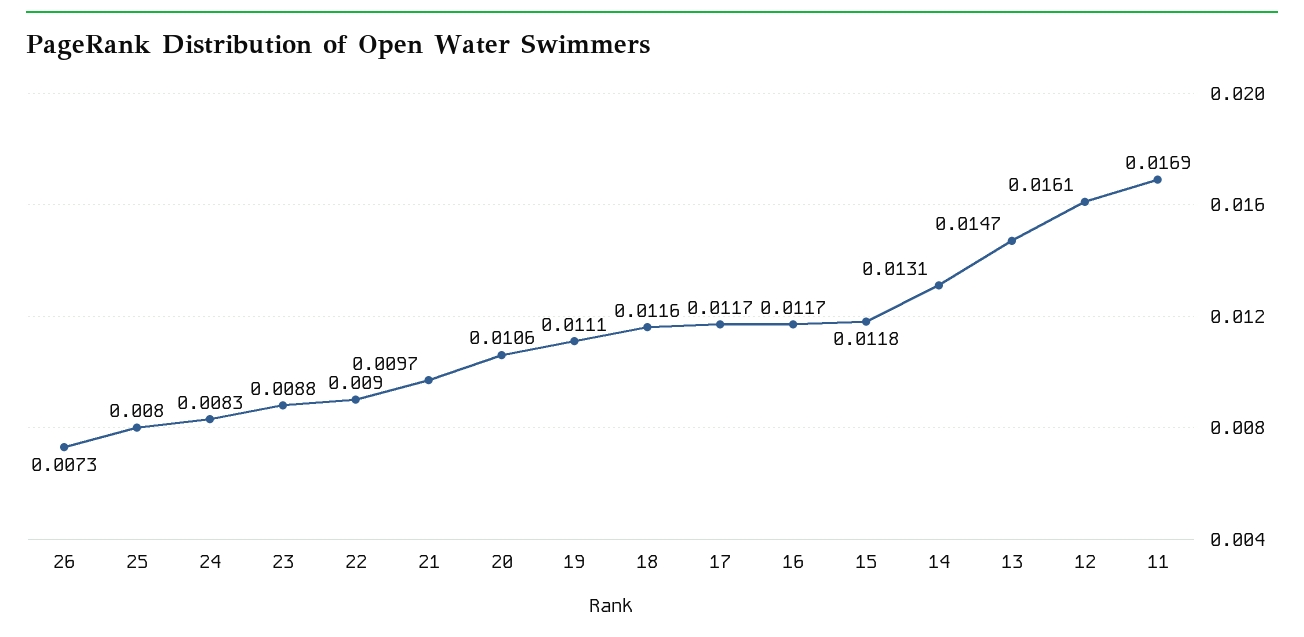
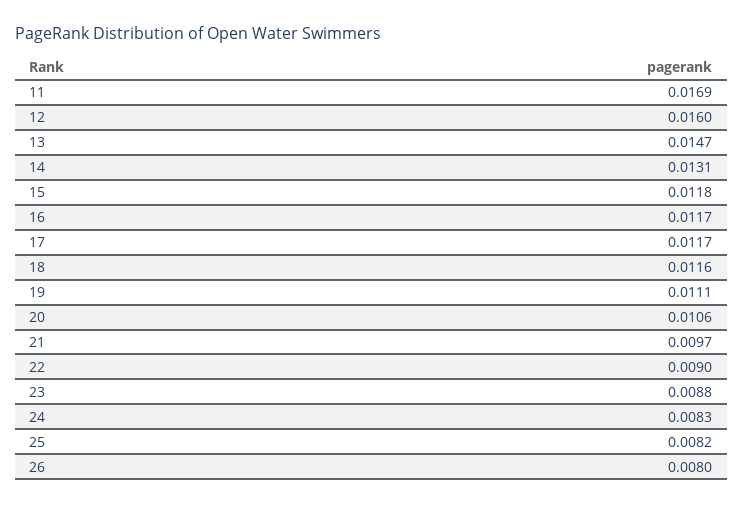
  {
-   "26": 0.0073,
+   "26": 0.008,
-   "25": 0.008,
+   "25": 0.0082,
    "24": 0.0083,
    "23": 0.0088,
    "22": 0.009,
    "21": 0.0097,
    "20": 0.0106,
    "19": 0.0111,
    "18": 0.0116,
    "17": 0.0117,
    "16": 0.0117,
    "15": 0.0118,
    "14": 0.0131,
    "13": 0.0147,
-   "12": 0.0161,
+   "12": 0.016,
    "11": 0.0169
  }

